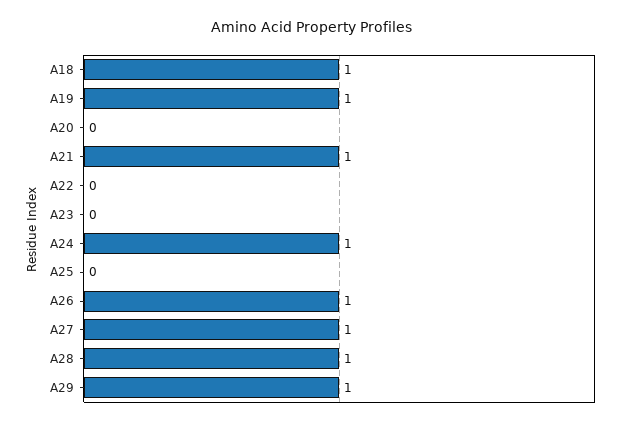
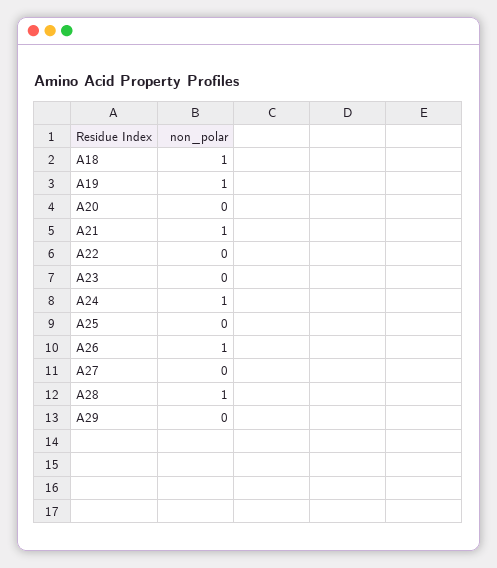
  {
    "A18": 1,
    "A19": 1,
    "A20": 0,
    "A21": 1,
    "A22": 0,
    "A23": 0,
    "A24": 1,
    "A25": 0,
    "A26": 1,
-   "A27": 1,
+   "A27": 0,
    "A28": 1,
-   "A29": 1
+   "A29": 0
  }

